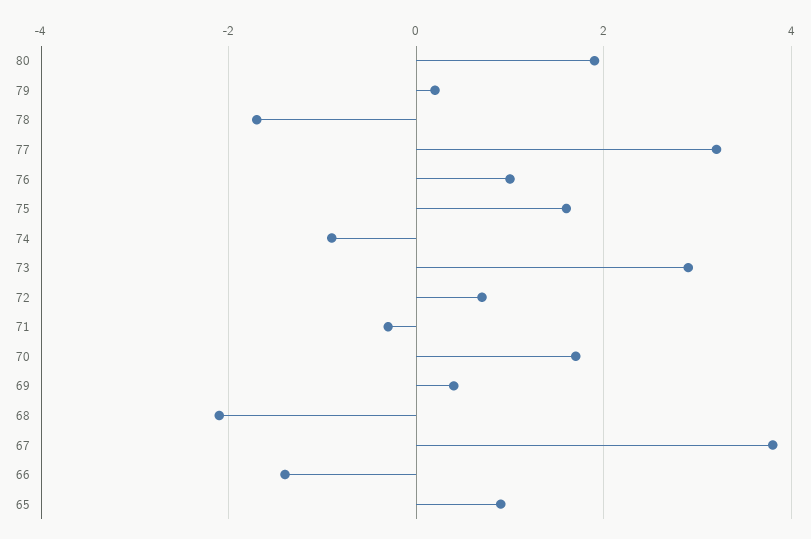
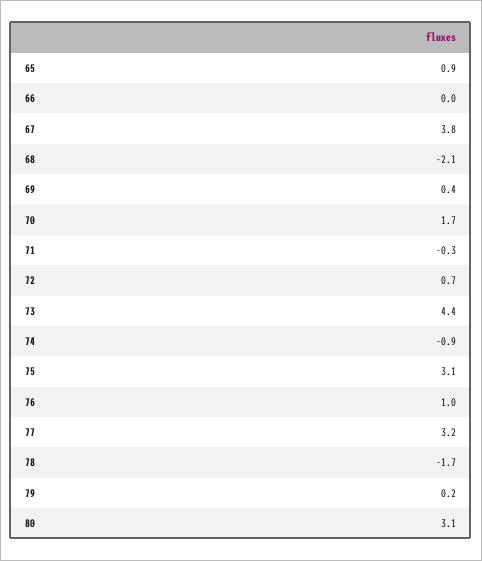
  {
-   "80": 2,
+   "80": 3.1,
    "79": 0.2,
    "78": -1.7,
    "77": 3.2,
    "76": 1,
-   "75": 1.5,
+   "75": 3.1,
    "74": -0.9,
-   "73": 3,
+   "73": 4.4,
    "72": 0.7,
    "71": -0.3,
    "70": 1.7,
    "69": 0.4,
    "68": -2.1,
    "67": 3.8,
-   "66": -1.5,
+   "66": 0,
    "65": 0.9
  }

